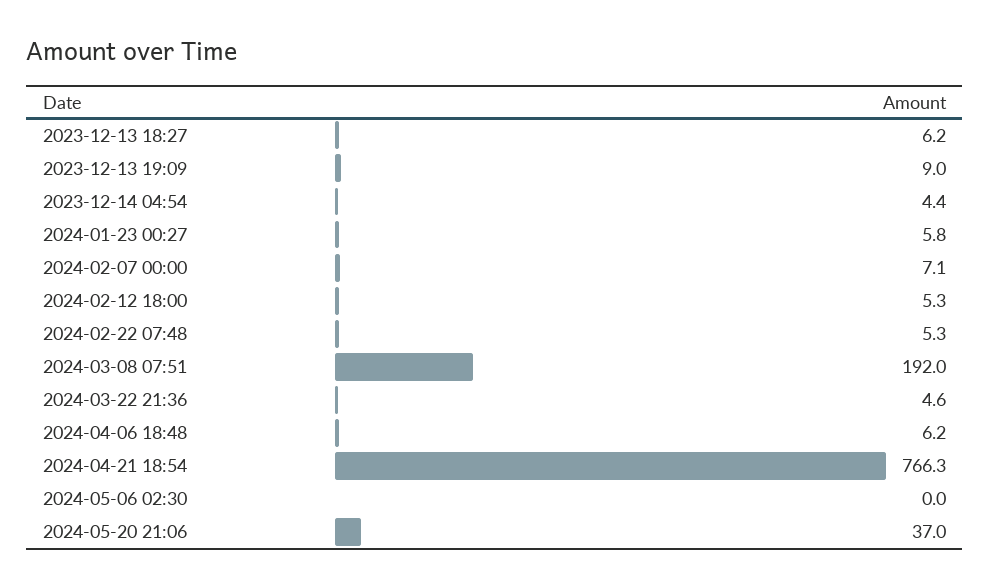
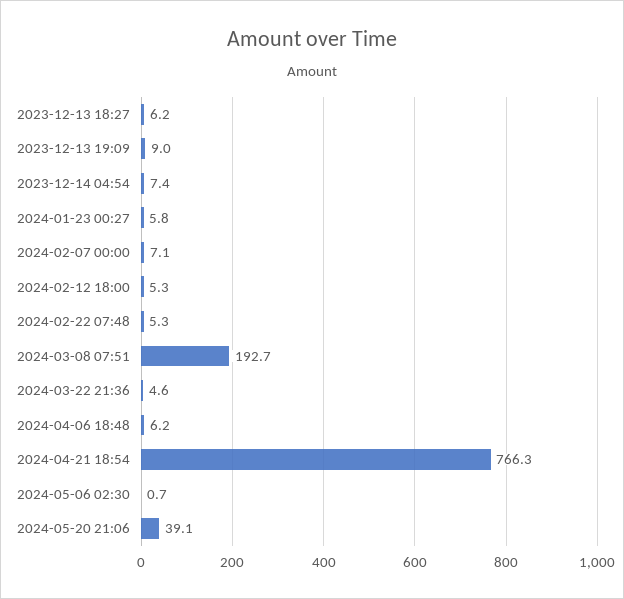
  {
    "2023-12-13 18:27": 6.2,
    "2023-12-13 19:09": 9,
-   "2023-12-14 04:54": 4.4,
+   "2023-12-14 04:54": 7.4,
    "2024-01-23 00:27": 5.8,
    "2024-02-07 00:00": 7.1,
    "2024-02-12 18:00": 5.3,
    "2024-02-22 07:48": 5.3,
-   "2024-03-08 07:51": 192,
+   "2024-03-08 07:51": 192.7,
    "2024-03-22 21:36": 4.6,
    "2024-04-06 18:48": 6.2,
    "2024-04-21 18:54": 766.3,
-   "2024-05-06 02:30": 0,
+   "2024-05-06 02:30": 0.7,
-   "2024-05-20 21:06": 37
+   "2024-05-20 21:06": 39.1
  }

